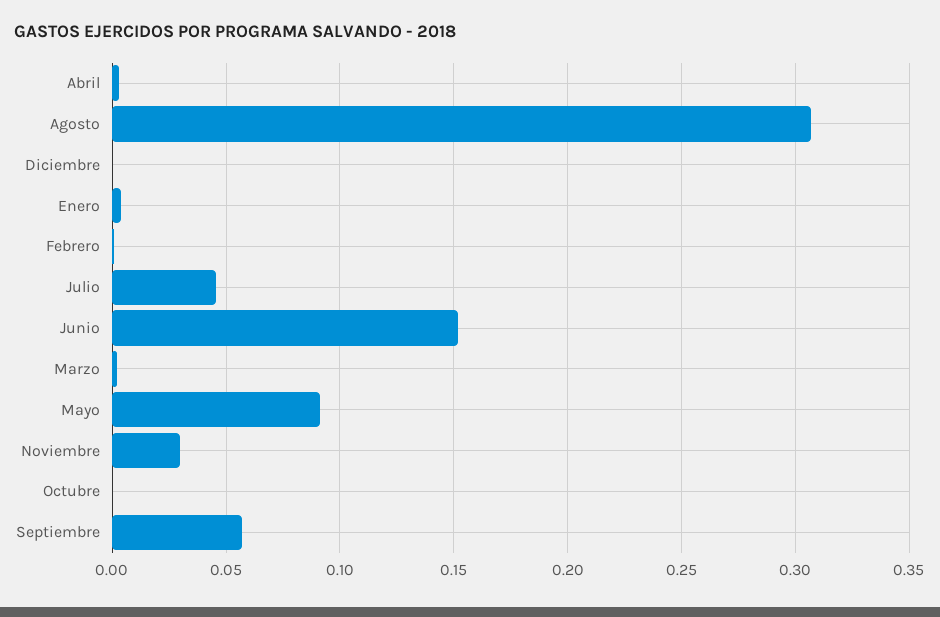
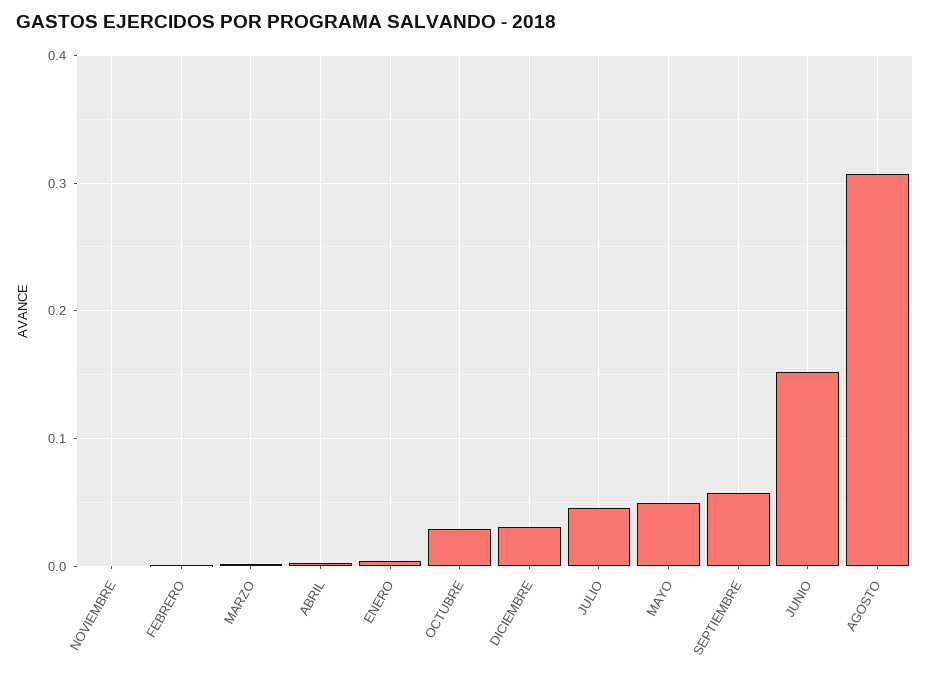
  {
    "Abril": 0.005,
    "Agosto": 0.305,
-   "Diciembre": 0,
+   "Diciembre": 0.03,
    "Enero": 0.005,
    "Febrero": 0,
    "Julio": 0.045,
    "Junio": 0.15,
    "Marzo": 0,
-   "Mayo": 0.09,
+   "Mayo": 0.05,
-   "Noviembre": 0.03,
+   "Noviembre": 0,
-   "Octubre": 0,
+   "Octubre": 0.03,
    "Septiembre": 0.055
  }

